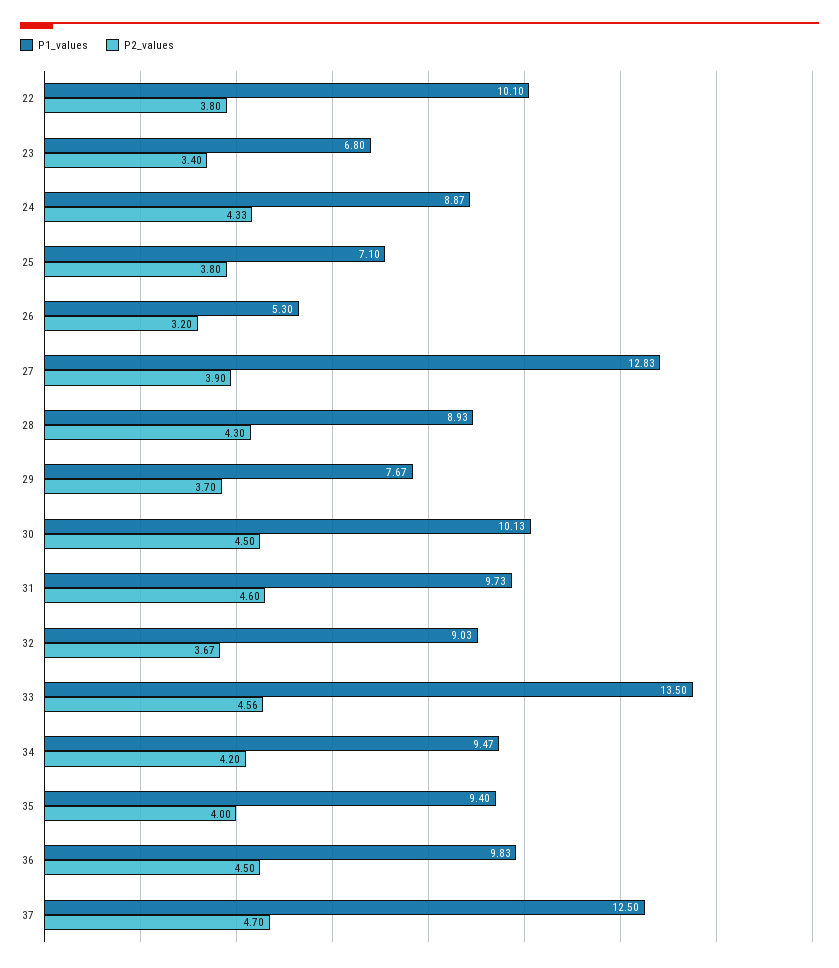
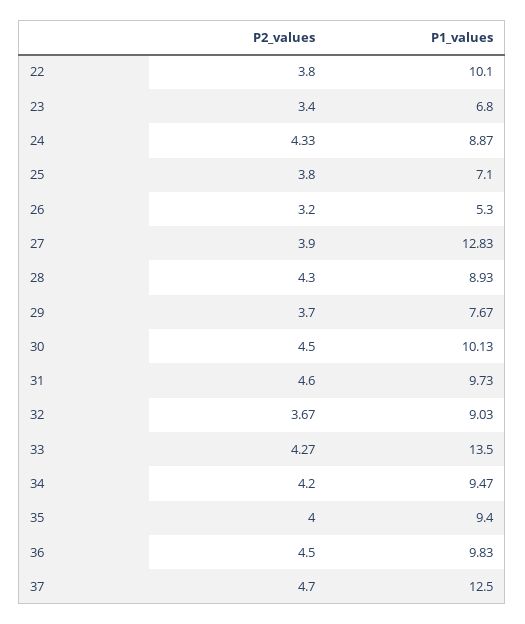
  {
    "P1_values": {
      "22": 10.1,
      "23": 6.8,
      "24": 8.87,
      "25": 7.1,
      "26": 5.3,
      "27": 12.83,
      "28": 8.93,
      "29": 7.67,
      "30": 10.13,
      "31": 9.73,
      "32": 9.03,
      "33": 13.5,
      "34": 9.47,
      "35": 9.4,
      "36": 9.83,
      "37": 12.5
    },
    "P2_values": {
      "22": 3.8,
      "23": 3.4,
      "24": 4.33,
      "25": 3.8,
      "26": 3.2,
      "27": 3.9,
      "28": 4.3,
      "29": 3.7,
      "30": 4.5,
      "31": 4.6,
      "32": 3.67,
-     "33": 4.56,
+     "33": 4.27,
      "34": 4.2,
      "35": 4,
      "36": 4.5,
      "37": 4.7
    }
  }

